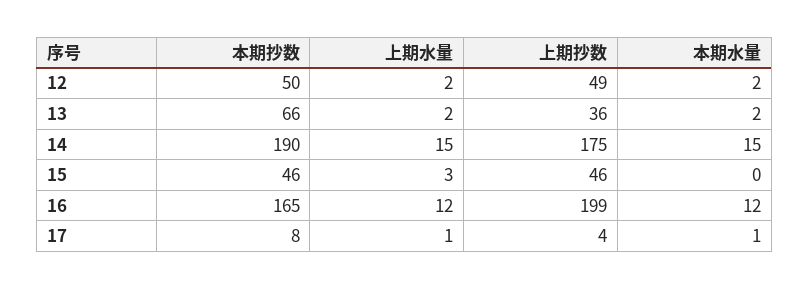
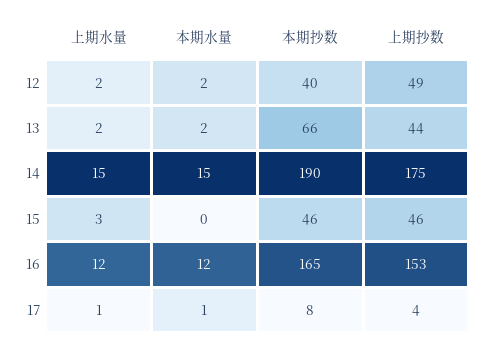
  {
    "本期抄数": {
-     "12": 50,
+     "12": 40,
      "13": 66,
      "14": 190,
      "15": 46,
      "16": 165,
      "17": 8
    },
    "上期水量": {
      "12": 2,
      "13": 2,
      "14": 15,
      "15": 3,
      "16": 12,
      "17": 1
    },
    "上期抄数": {
      "12": 49,
-     "13": 36,
+     "13": 44,
      "14": 175,
      "15": 46,
-     "16": 199,
+     "16": 153,
      "17": 4
    },
    "本期水量": {
      "12": 2,
      "13": 2,
      "14": 15,
      "15": 0,
      "16": 12,
      "17": 1
    }
  }

